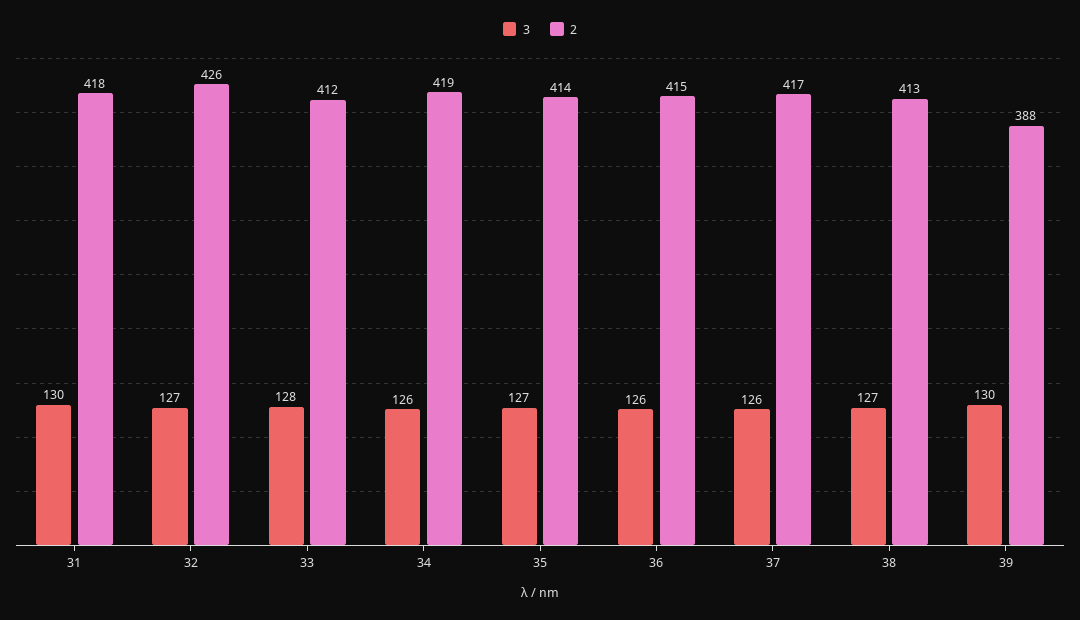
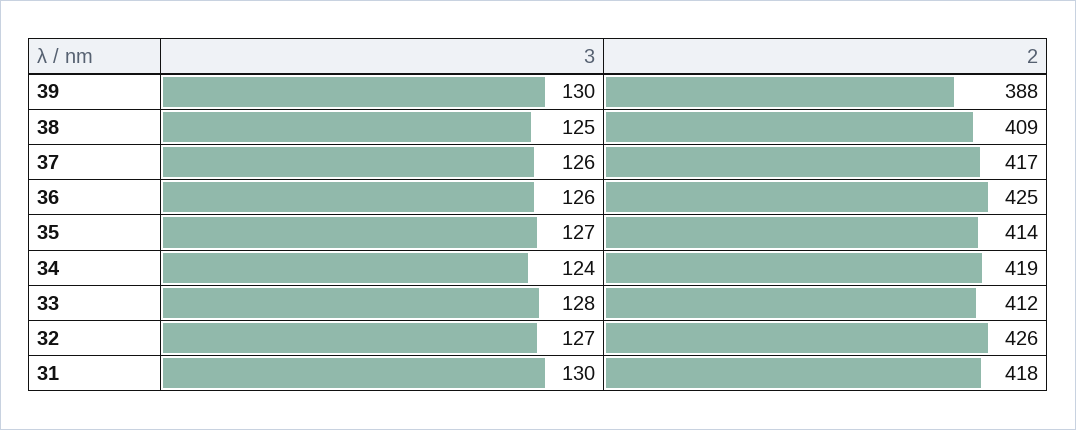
  {
    "3": {
      "31": 130,
      "32": 127,
      "33": 128,
-     "34": 126,
+     "34": 124,
      "35": 127,
      "36": 126,
      "37": 126,
-     "38": 127,
+     "38": 125,
      "39": 130
    },
    "2": {
      "31": 418,
      "32": 426,
      "33": 412,
      "34": 419,
      "35": 414,
-     "36": 415,
+     "36": 425,
      "37": 417,
-     "38": 413,
+     "38": 409,
      "39": 388
    }
  }

